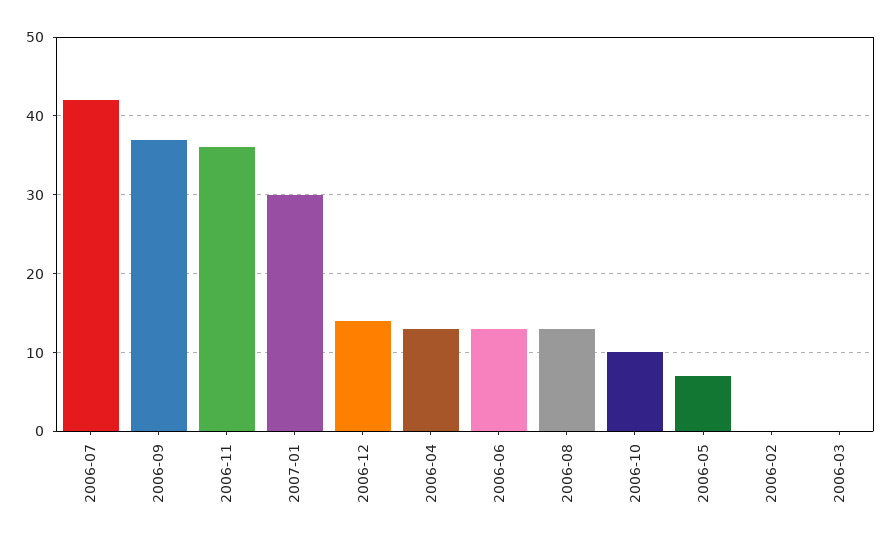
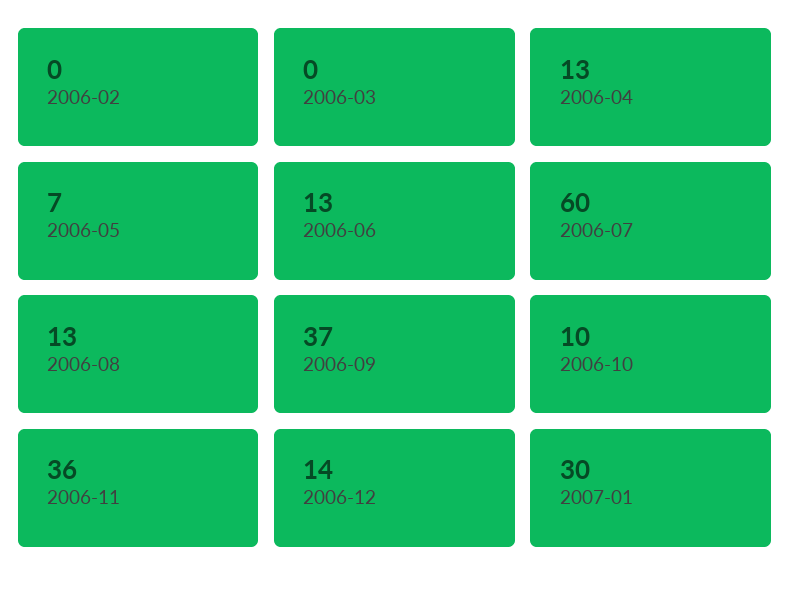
  {
-   "2006-07": 42,
+   "2006-07": 60,
    "2006-09": 37,
    "2006-11": 36,
    "2007-01": 30,
    "2006-12": 14,
    "2006-04": 13,
    "2006-06": 13,
    "2006-08": 13,
    "2006-10": 10,
    "2006-05": 7,
    "2006-02": 0,
    "2006-03": 0
  }

